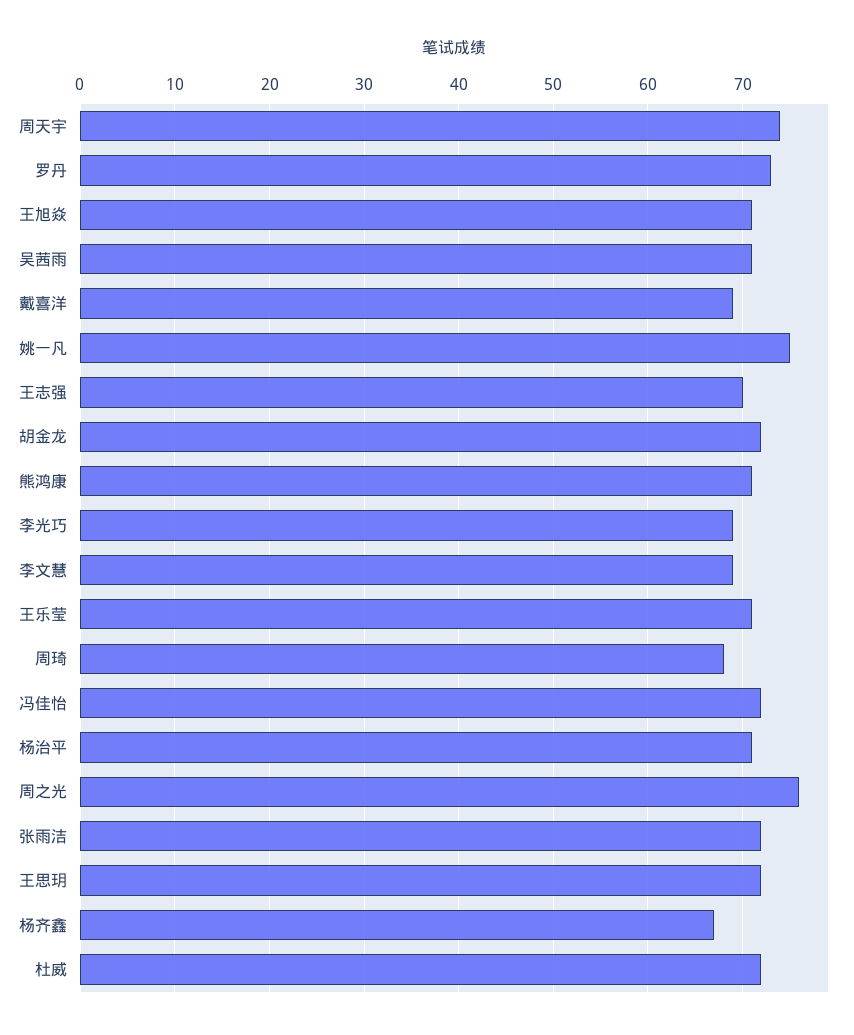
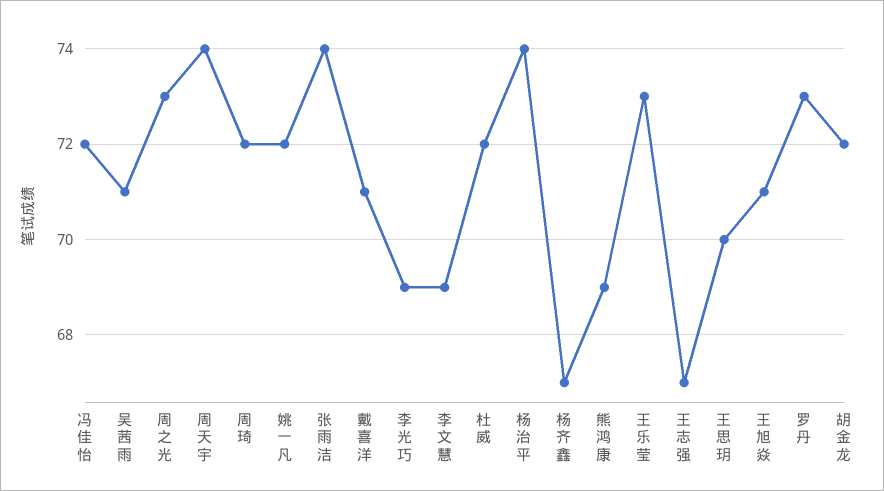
  {
    "周天宇": 74,
    "罗丹": 73,
    "王旭焱": 71,
    "吴茜雨": 71,
-   "戴喜洋": 69,
+   "戴喜洋": 71,
-   "姚一凡": 75,
+   "姚一凡": 72,
-   "王志强": 70,
+   "王志强": 67,
    "胡金龙": 72,
-   "熊鸿康": 71,
+   "熊鸿康": 69,
    "李光巧": 69,
    "李文慧": 69,
-   "王乐莹": 71,
+   "王乐莹": 73,
-   "周琦": 68,
+   "周琦": 72,
    "冯佳怡": 72,
-   "杨治平": 71,
+   "杨治平": 74,
-   "周之光": 76,
+   "周之光": 73,
-   "张雨洁": 72,
+   "张雨洁": 74,
-   "王思玥": 72,
+   "王思玥": 70,
    "杨齐鑫": 67,
    "杜威": 72
  }

